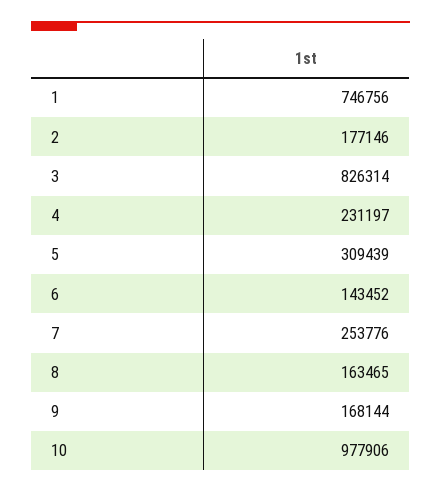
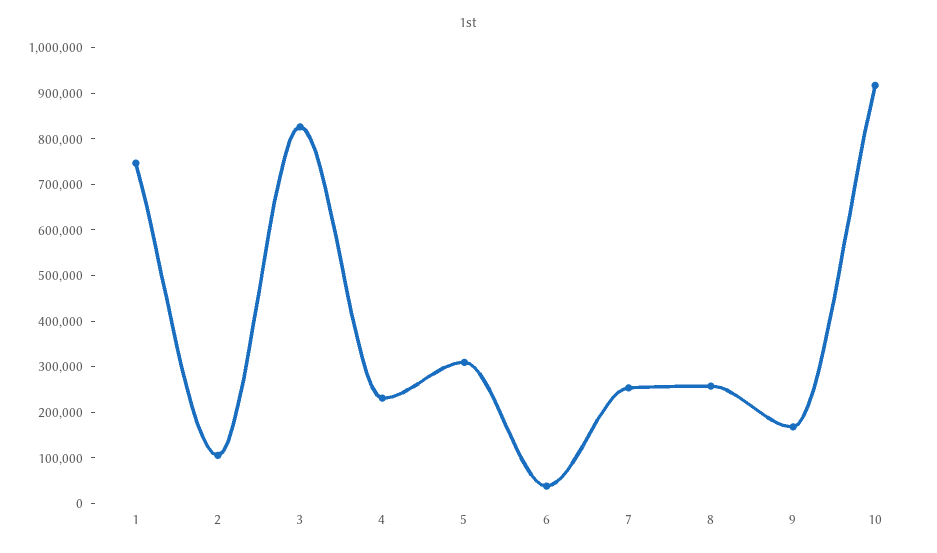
  {
    "1": 746756,
-   "2": 177146,
+   "2": 100000,
    "3": 826314,
    "4": 231197,
    "5": 309439,
-   "6": 143452,
+   "6": 40000,
    "7": 253776,
-   "8": 163465,
+   "8": 260000,
    "9": 168144,
-   "10": 977906
+   "10": 920000
  }

